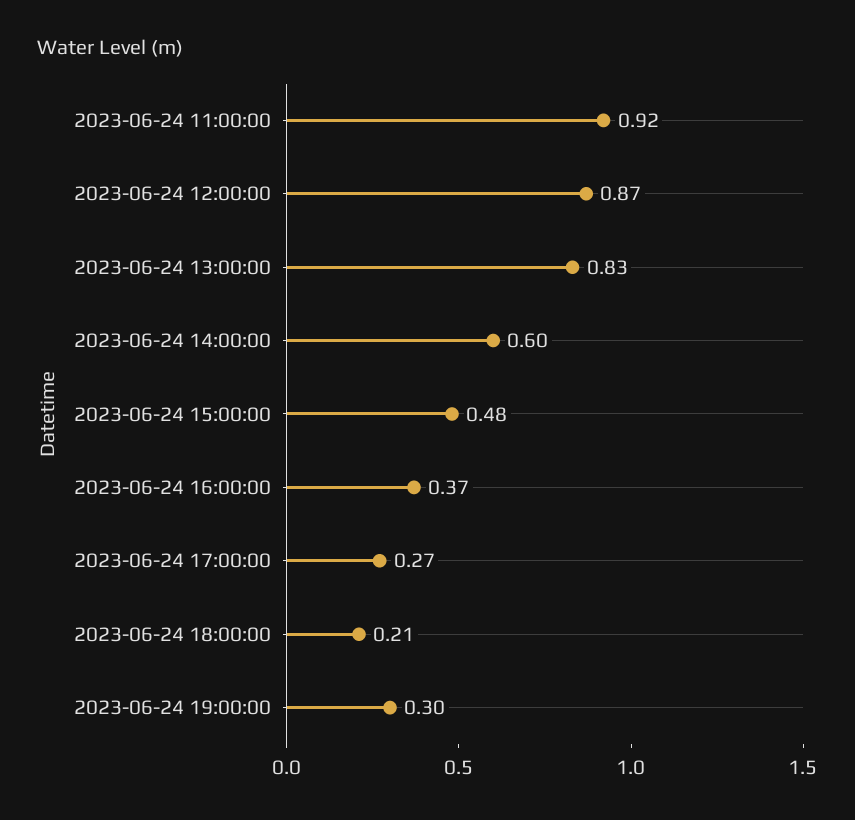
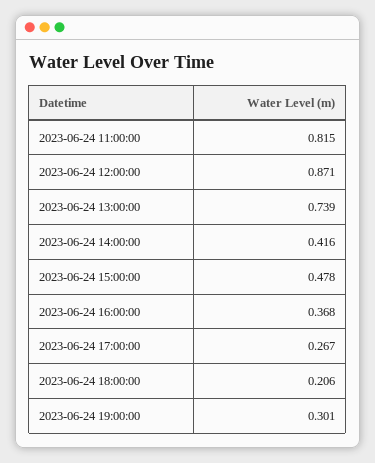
  {
-   "2023-06-24 11:00:00": 0.92,
+   "2023-06-24 11:00:00": 0.815,
    "2023-06-24 12:00:00": 0.871,
-   "2023-06-24 13:00:00": 0.83,
+   "2023-06-24 13:00:00": 0.739,
-   "2023-06-24 14:00:00": 0.6,
+   "2023-06-24 14:00:00": 0.416,
    "2023-06-24 15:00:00": 0.478,
    "2023-06-24 16:00:00": 0.368,
    "2023-06-24 17:00:00": 0.267,
    "2023-06-24 18:00:00": 0.206,
    "2023-06-24 19:00:00": 0.301
  }

